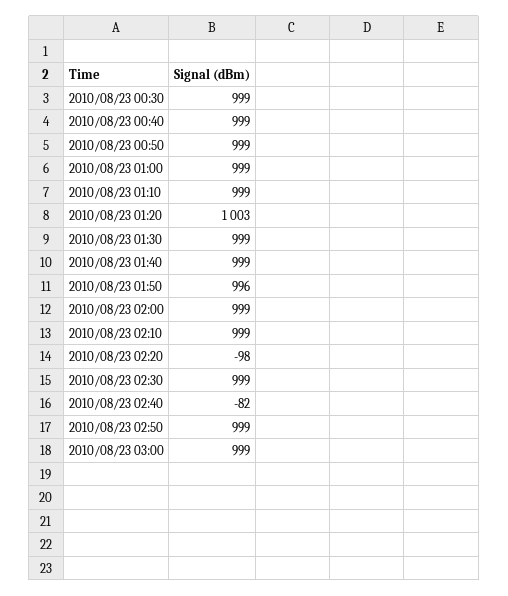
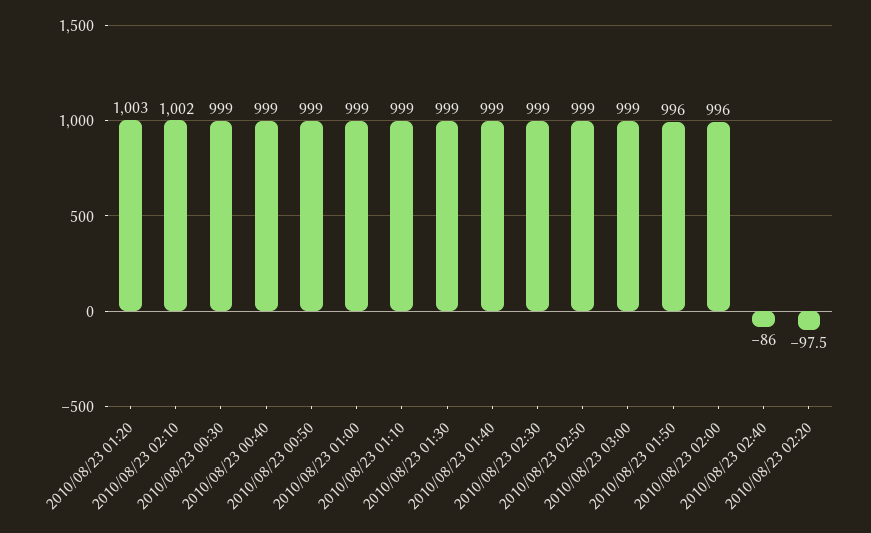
  {
    "2010/08/23 00:30": 999,
    "2010/08/23 00:40": 999,
    "2010/08/23 00:50": 999,
    "2010/08/23 01:00": 999,
    "2010/08/23 01:10": 999,
    "2010/08/23 01:20": 1003,
    "2010/08/23 01:30": 999,
    "2010/08/23 01:40": 999,
    "2010/08/23 01:50": 996,
-   "2010/08/23 02:00": 999,
+   "2010/08/23 02:00": 996,
-   "2010/08/23 02:10": 999,
+   "2010/08/23 02:10": 1002,
    "2010/08/23 02:20": -97.5,
    "2010/08/23 02:30": 999,
-   "2010/08/23 02:40": -82,
+   "2010/08/23 02:40": -86,
    "2010/08/23 02:50": 999,
    "2010/08/23 03:00": 999
  }

